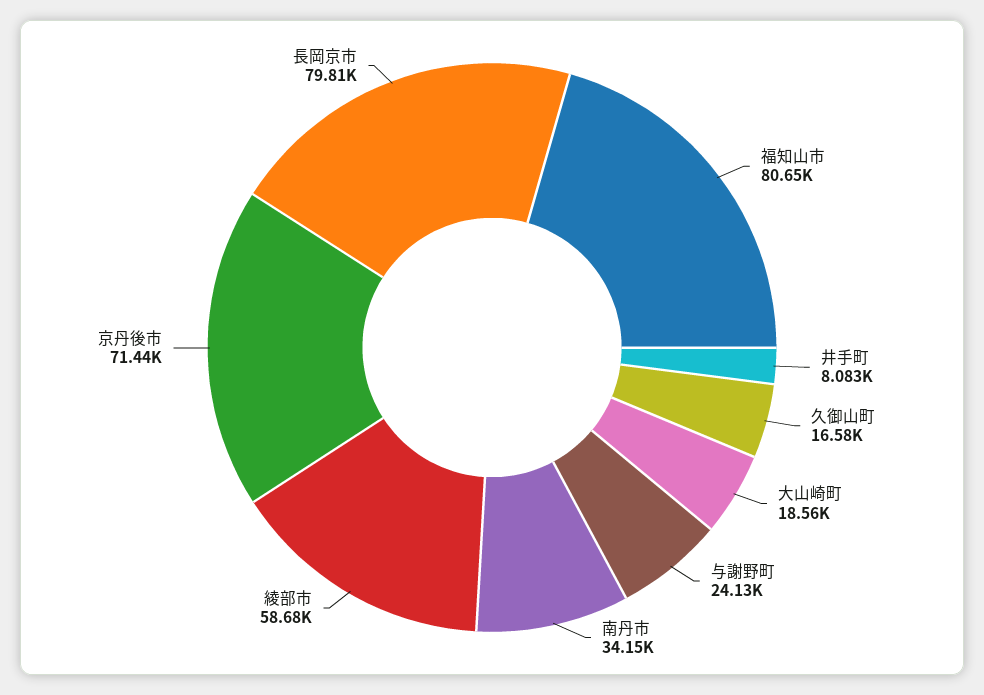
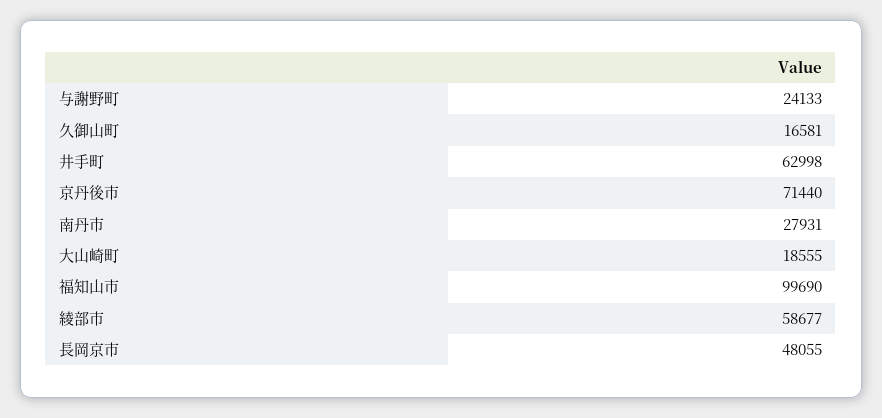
  {
-   "福知山市": 80650,
+   "福知山市": 99690,
-   "井手町": 8083,
+   "井手町": 62998,
    "久御山町": 16581,
    "大山崎町": 18555,
    "与謝野町": 24133,
-   "南丹市": 34150,
+   "南丹市": 27931,
    "綾部市": 58677,
    "京丹後市": 71440,
-   "長岡京市": 79810
+   "長岡京市": 48055
  }

